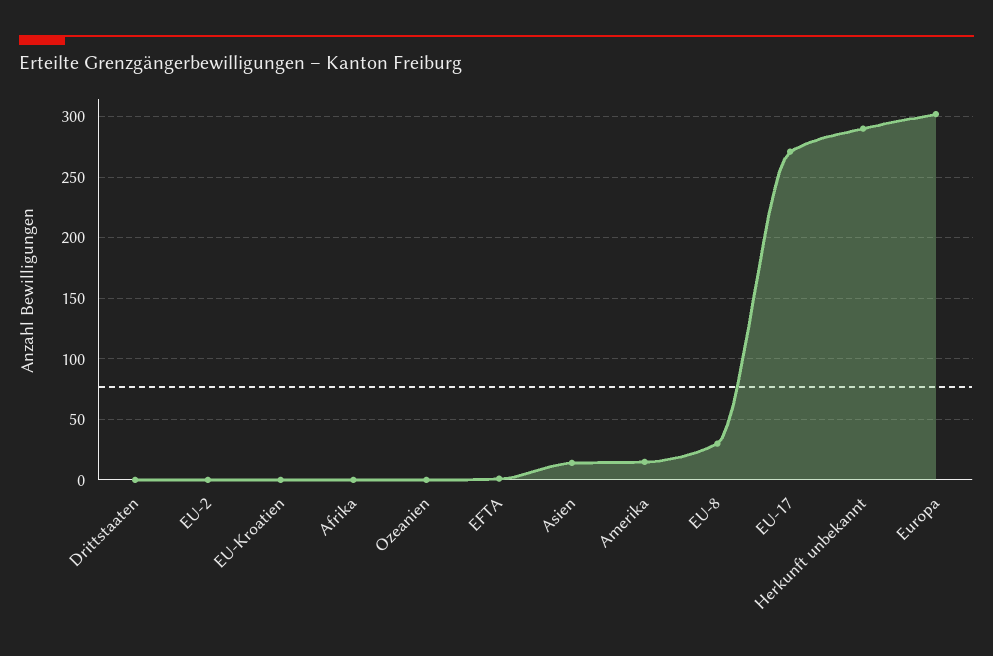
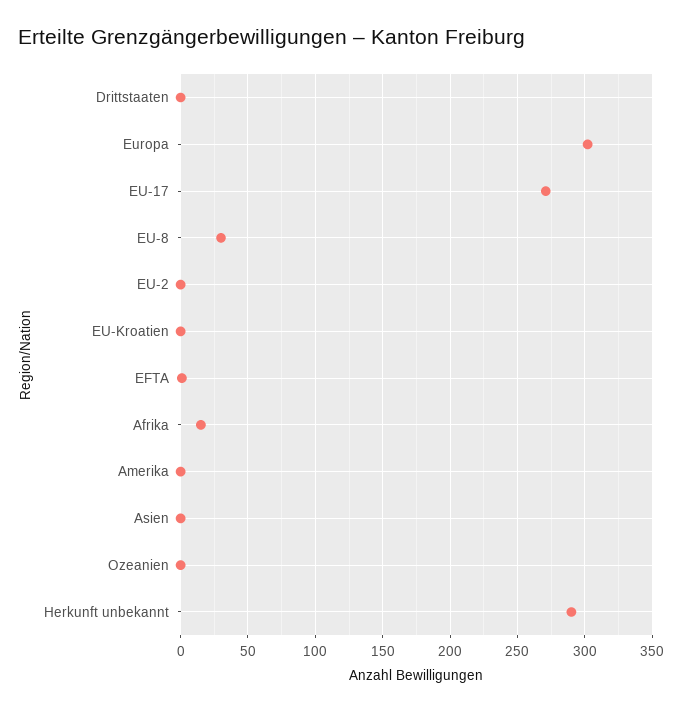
  {
    "Drittstaaten": 0,
    "EU-2": 0,
    "EU-Kroatien": 0,
-   "Afrika": 0,
+   "Afrika": 15,
    "Ozeanien": 0,
    "EFTA": 0,
-   "Asien": 15,
+   "Asien": 0,
-   "Amerika": 15,
+   "Amerika": 0,
    "EU-8": 30,
    "EU-17": 270,
    "Herkunft unbekannt": 290,
    "Europa": 300
  }

